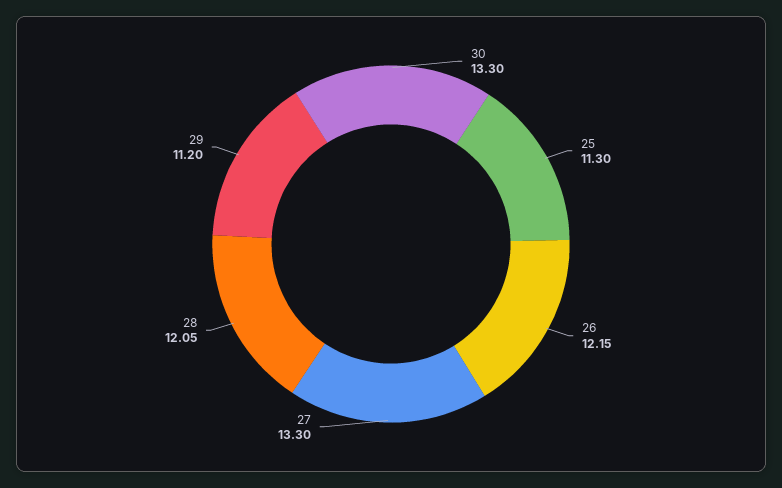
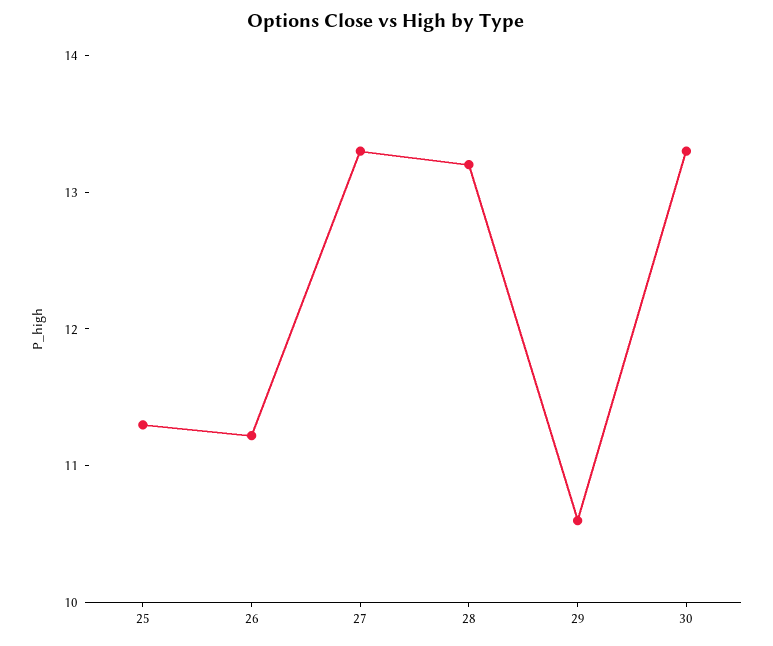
  {
    "30": 13.3,
    "25": 11.3,
-   "26": 12.15,
+   "26": 11.2,
    "27": 13.3,
-   "28": 12.05,
+   "28": 13.2,
-   "29": 11.2
+   "29": 10.6
  }

